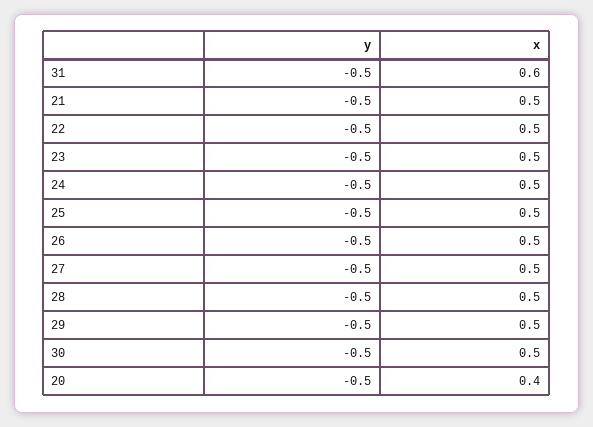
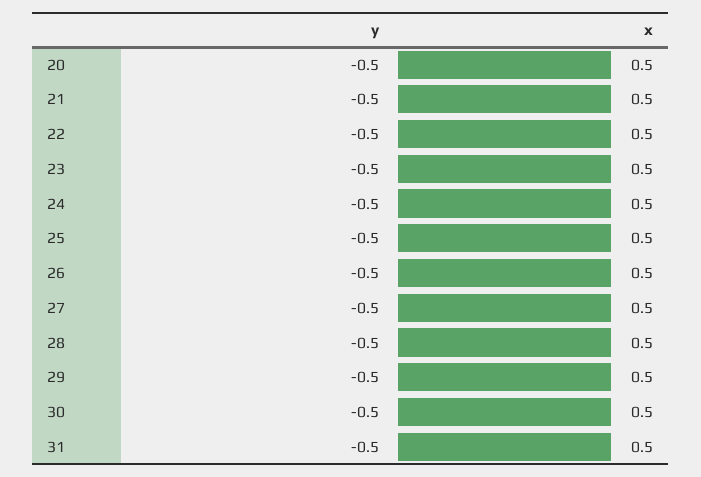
  {
    "y": {
      "31": -0.5,
      "21": -0.5,
      "22": -0.5,
      "23": -0.5,
      "24": -0.5,
      "25": -0.5,
      "26": -0.5,
      "27": -0.5,
      "28": -0.5,
      "29": -0.5,
      "30": -0.5,
      "20": -0.5
    },
    "x": {
-     "31": 0.6,
+     "31": 0.5,
      "21": 0.5,
      "22": 0.5,
      "23": 0.5,
      "24": 0.5,
      "25": 0.5,
      "26": 0.5,
      "27": 0.5,
      "28": 0.5,
      "29": 0.5,
      "30": 0.5,
-     "20": 0.4
+     "20": 0.5
    }
  }

